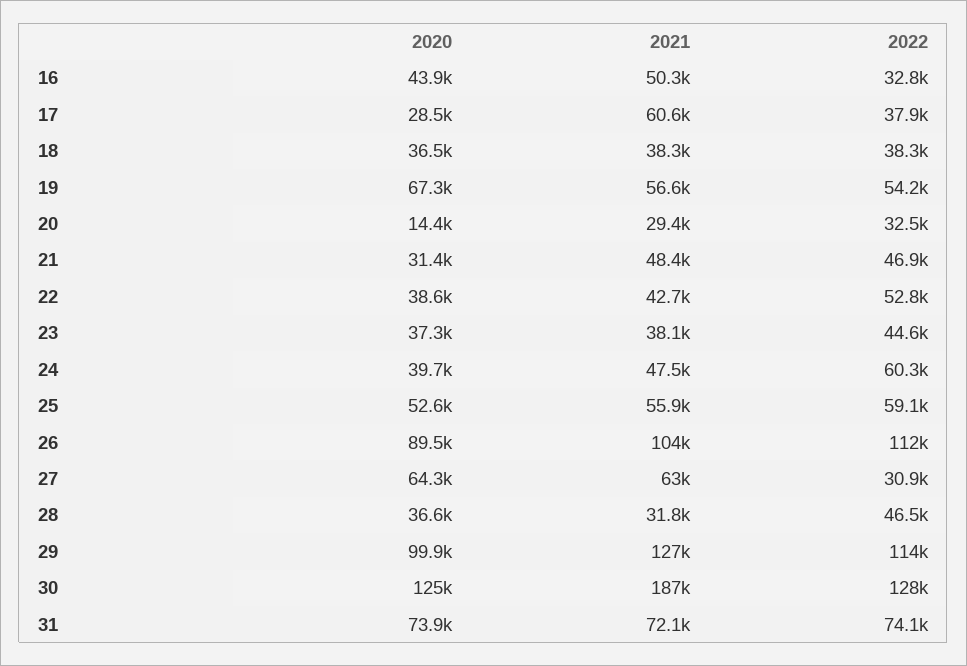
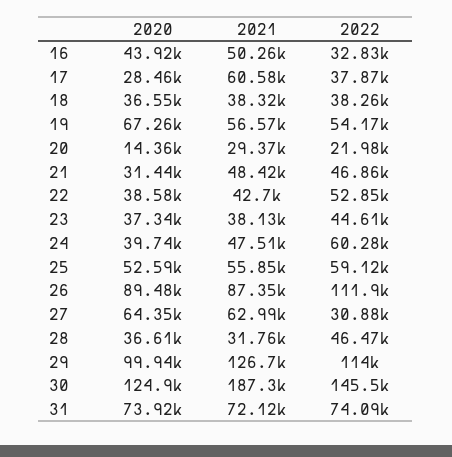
  {
    "2020": {
      "16": 43920,
      "17": 28460,
      "18": 36550,
      "19": 67260,
      "20": 14360,
      "21": 31440,
      "22": 38580,
      "23": 37340,
      "24": 39740,
      "25": 52590,
      "26": 89480,
      "27": 64350,
      "28": 36610,
      "29": 99940,
      "30": 124900,
      "31": 73920
    },
    "2021": {
      "16": 50260,
      "17": 60580,
      "18": 38320,
      "19": 56570,
      "20": 29370,
      "21": 48420,
      "22": 42700,
      "23": 38130,
      "24": 47510,
      "25": 55850,
-     "26": 104000,
+     "26": 87350,
      "27": 62990,
      "28": 31760,
      "29": 126700,
      "30": 187300,
      "31": 72120
    },
    "2022": {
      "16": 32830,
      "17": 37870,
      "18": 38260,
      "19": 54170,
-     "20": 32500,
+     "20": 21980,
      "21": 46860,
      "22": 52850,
      "23": 44610,
      "24": 60280,
      "25": 59120,
      "26": 111900,
      "27": 30880,
      "28": 46470,
      "29": 114000,
-     "30": 128000,
+     "30": 145500,
      "31": 74090
    }
  }

